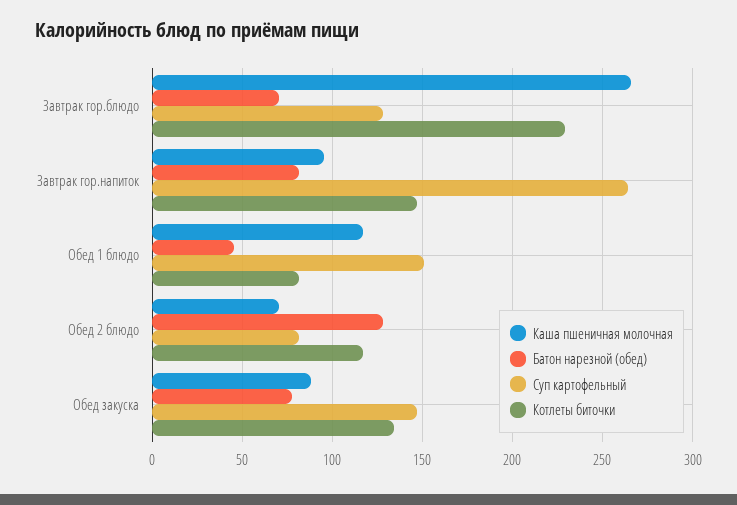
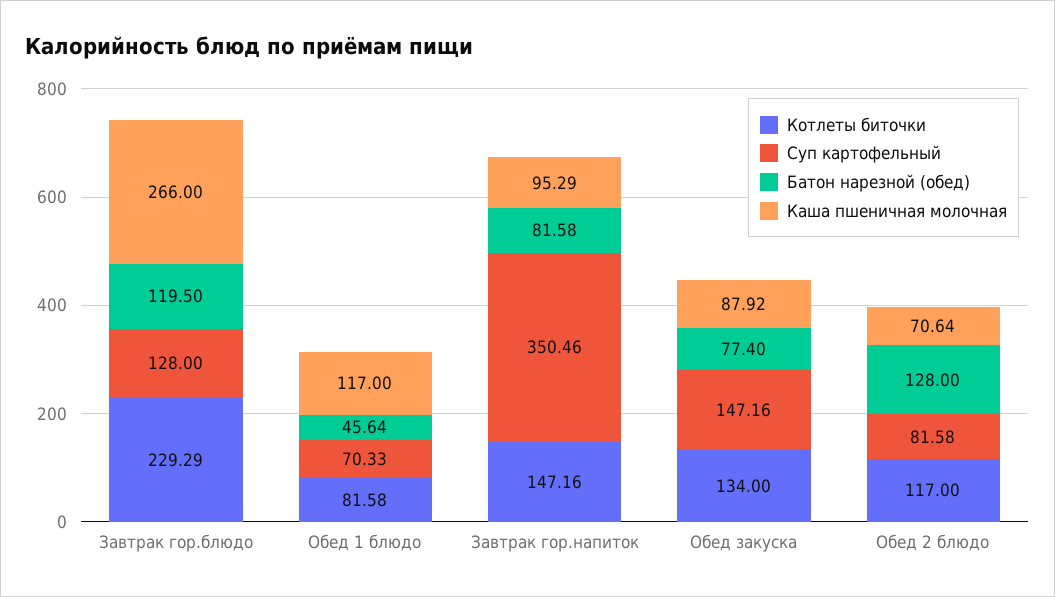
  {
    "Каша пшеничная молочная": {
      "Завтрак гор.блюдо": 266,
      "Завтрак гор.напиток": 95.29,
      "Обед 1 блюдо": 117,
      "Обед 2 блюдо": 70.64,
      "Обед закуска": 87.92
    },
    "Батон нарезной (обед)": {
-     "Завтрак гор.блюдо": 70,
+     "Завтрак гор.блюдо": 119.5,
      "Завтрак гор.напиток": 81.58,
      "Обед 1 блюдо": 45.64,
      "Обед 2 блюдо": 128,
      "Обед закуска": 77.4
    },
    "Суп картофельный": {
      "Завтрак гор.блюдо": 128,
-     "Завтрак гор.напиток": 265,
+     "Завтрак гор.напиток": 350.46,
-     "Обед 1 блюдо": 150,
+     "Обед 1 блюдо": 70.33,
      "Обед 2 блюдо": 81.58,
      "Обед закуска": 147.16
    },
    "Котлеты биточки": {
      "Завтрак гор.блюдо": 229.29,
      "Завтрак гор.напиток": 147.16,
      "Обед 1 блюдо": 81.58,
      "Обед 2 блюдо": 117,
      "Обед закуска": 134
    }
  }

